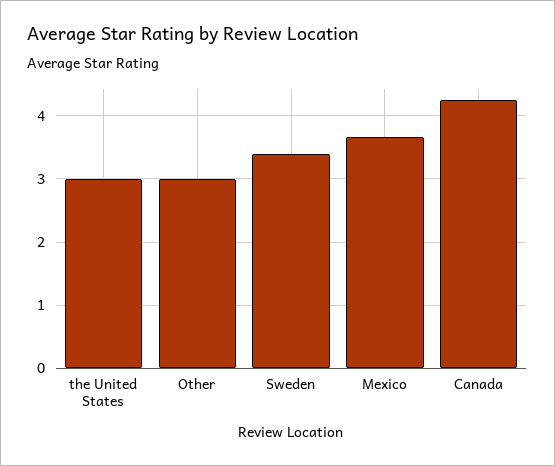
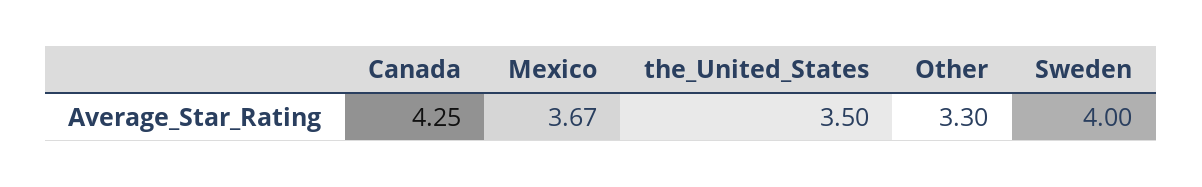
  {
-   "the United States": 3,
+   "the United States": 3.5,
-   "Other": 3,
+   "Other": 3.3,
-   "Sweden": 3.4,
+   "Sweden": 4,
    "Mexico": 3.67,
    "Canada": 4.25
  }

